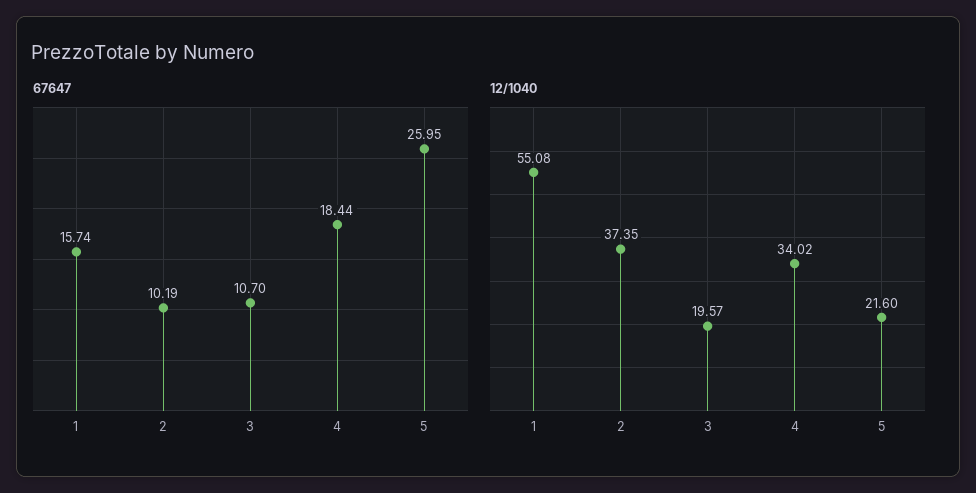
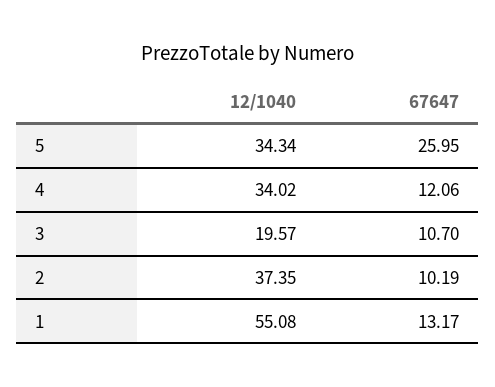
  {
    "67647": {
-     "1": 15.74,
+     "1": 13.17,
      "2": 10.19,
      "3": 10.7,
-     "4": 18.44,
+     "4": 12.06,
      "5": 25.95
    },
    "12/1040": {
      "1": 55.08,
      "2": 37.35,
      "3": 19.57,
      "4": 34.02,
-     "5": 21.6
+     "5": 34.34
    }
  }

